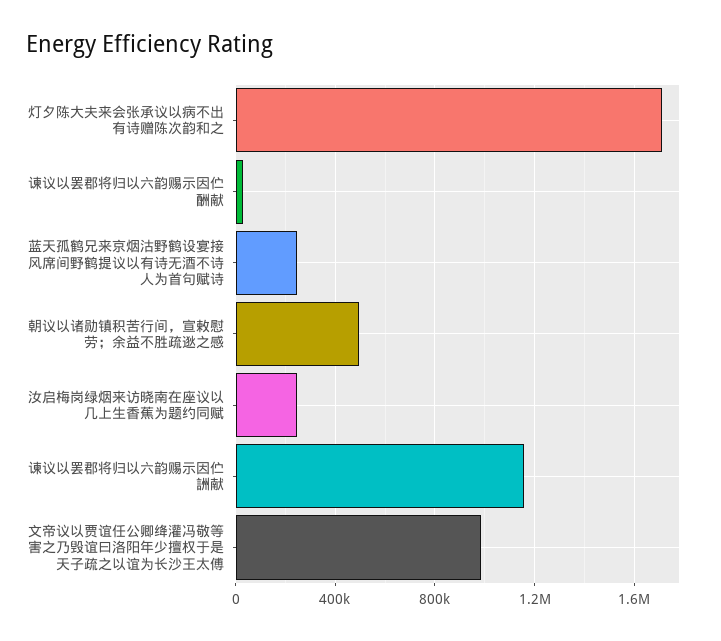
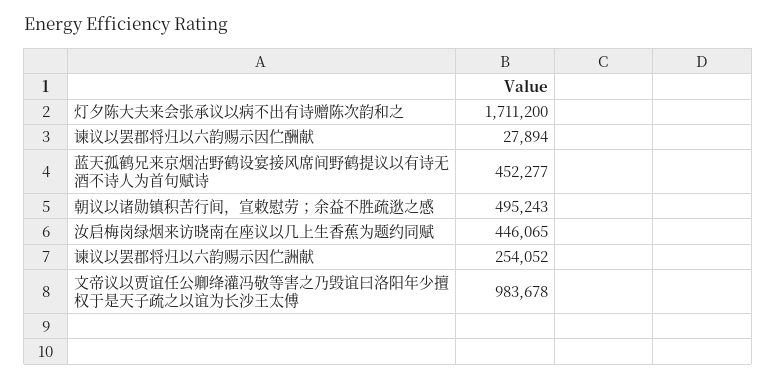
  {
    "灯夕陈大夫来会张承议以病不出有诗赠陈次韵和之": 1711200,
    "谏议以罢郡将归以六韵赐示因伫酬献": 27894,
-   "蓝天孤鹤兄来京烟沽野鹤设宴接风席间野鹤提议以有诗无酒不诗人为首句赋诗": 250000,
+   "蓝天孤鹤兄来京烟沽野鹤设宴接风席间野鹤提议以有诗无酒不诗人为首句赋诗": 452277,
    "朝议以诸勋镇积苦行间，宣敕慰劳；余益不胜疏逖之感": 495243,
-   "汝启梅岗绿烟来访晓南在座议以几上生香蕉为题约同赋": 250000,
+   "汝启梅岗绿烟来访晓南在座议以几上生香蕉为题约同赋": 446065,
-   "谏议以罢郡将归以六韵赐示因伫詶献": 1150000,
+   "谏议以罢郡将归以六韵赐示因伫詶献": 254052,
    "文帝议以贾谊任公卿绛灌冯敬等害之乃毁谊曰洛阳年少擅权于是天子疏之以谊为长沙王太傅": 983678
  }

